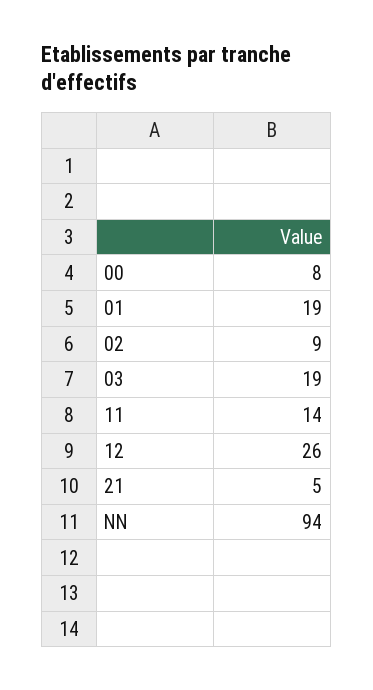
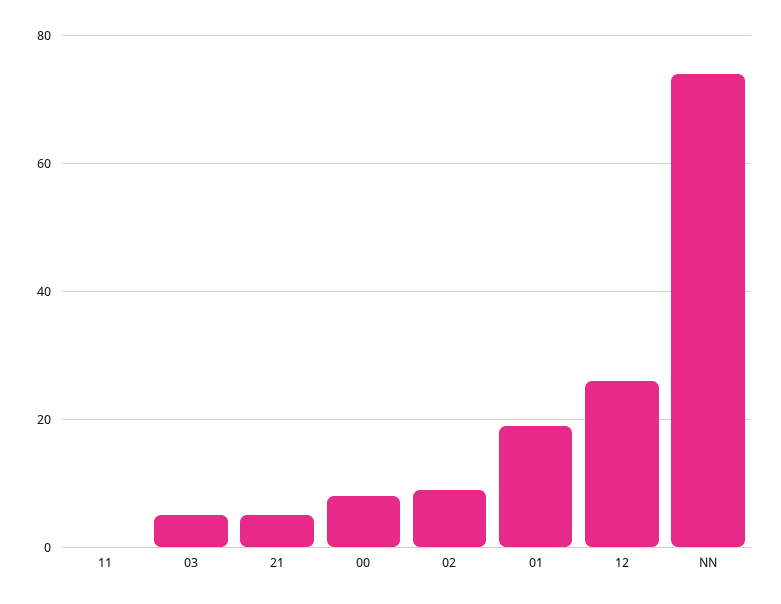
  {
    "00": 8,
    "01": 19,
    "02": 9,
-   "03": 19,
+   "03": 5,
-   "11": 14,
+   "11": 0,
    "12": 26,
    "21": 5,
-   "NN": 94
+   "NN": 75
  }

